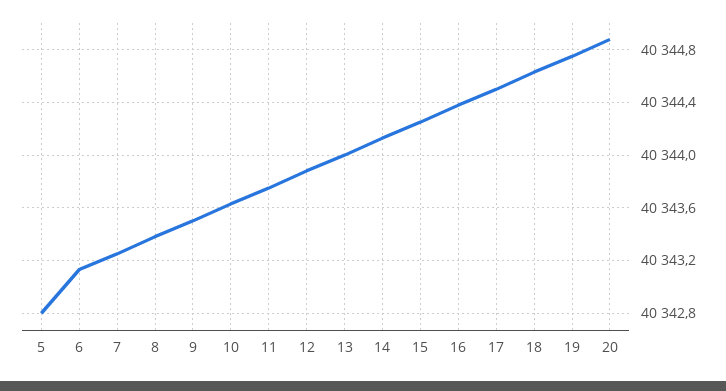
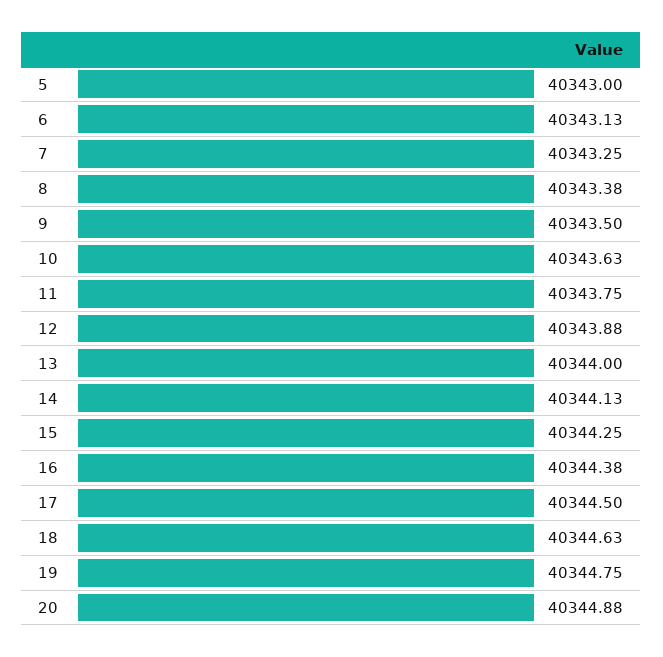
  {
-   "5": 40342.8,
+   "5": 40343,
    "6": 40343.13,
    "7": 40343.25,
    "8": 40343.38,
    "9": 40343.5,
    "10": 40343.63,
    "11": 40343.75,
    "12": 40343.88,
    "13": 40344,
    "14": 40344.13,
    "15": 40344.25,
    "16": 40344.38,
    "17": 40344.5,
    "18": 40344.63,
    "19": 40344.75,
    "20": 40344.88
  }

